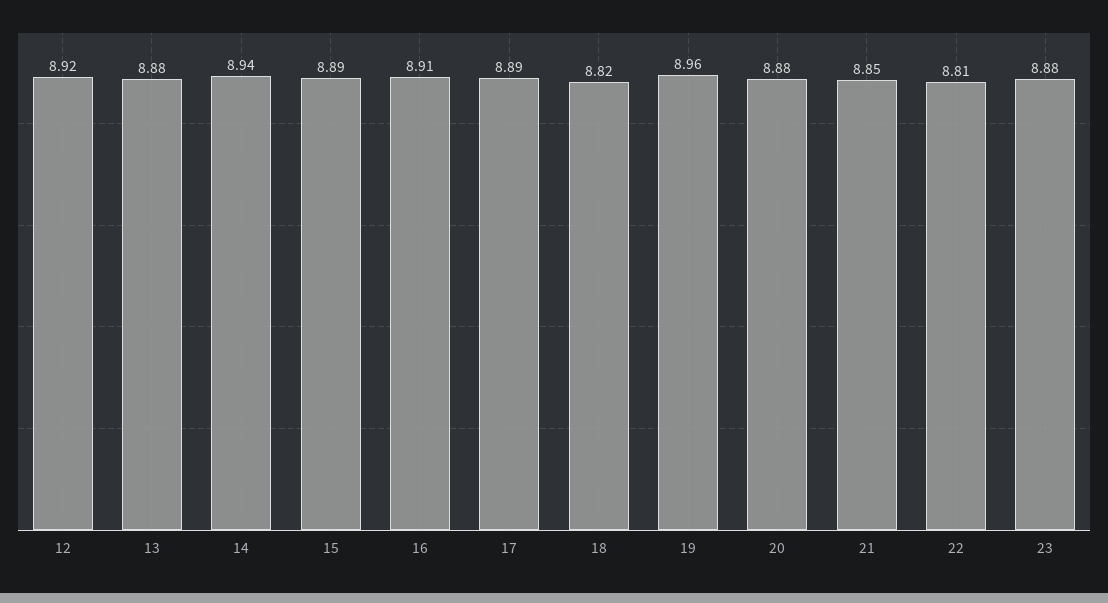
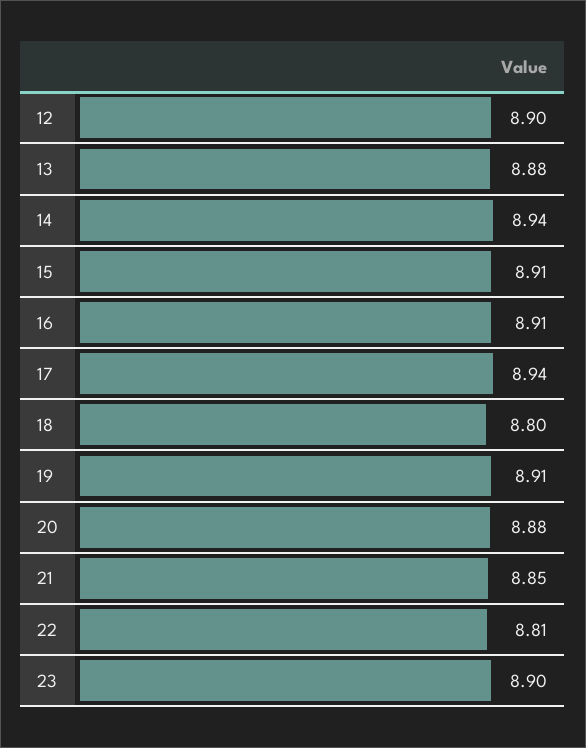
  {
-   "12": 8.92,
+   "12": 8.9,
    "13": 8.88,
    "14": 8.94,
-   "15": 8.89,
+   "15": 8.91,
    "16": 8.91,
-   "17": 8.89,
+   "17": 8.94,
-   "18": 8.82,
+   "18": 8.8,
-   "19": 8.96,
+   "19": 8.91,
    "20": 8.88,
    "21": 8.85,
    "22": 8.81,
-   "23": 8.88
+   "23": 8.9
  }

